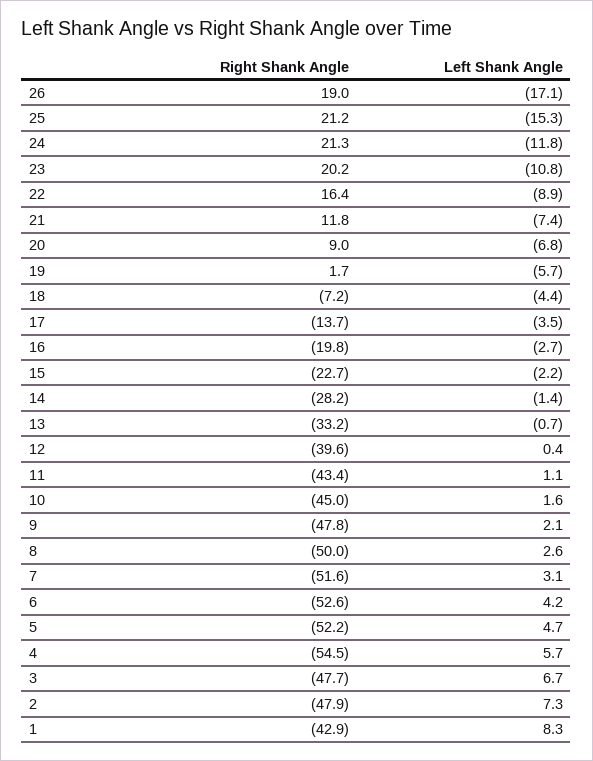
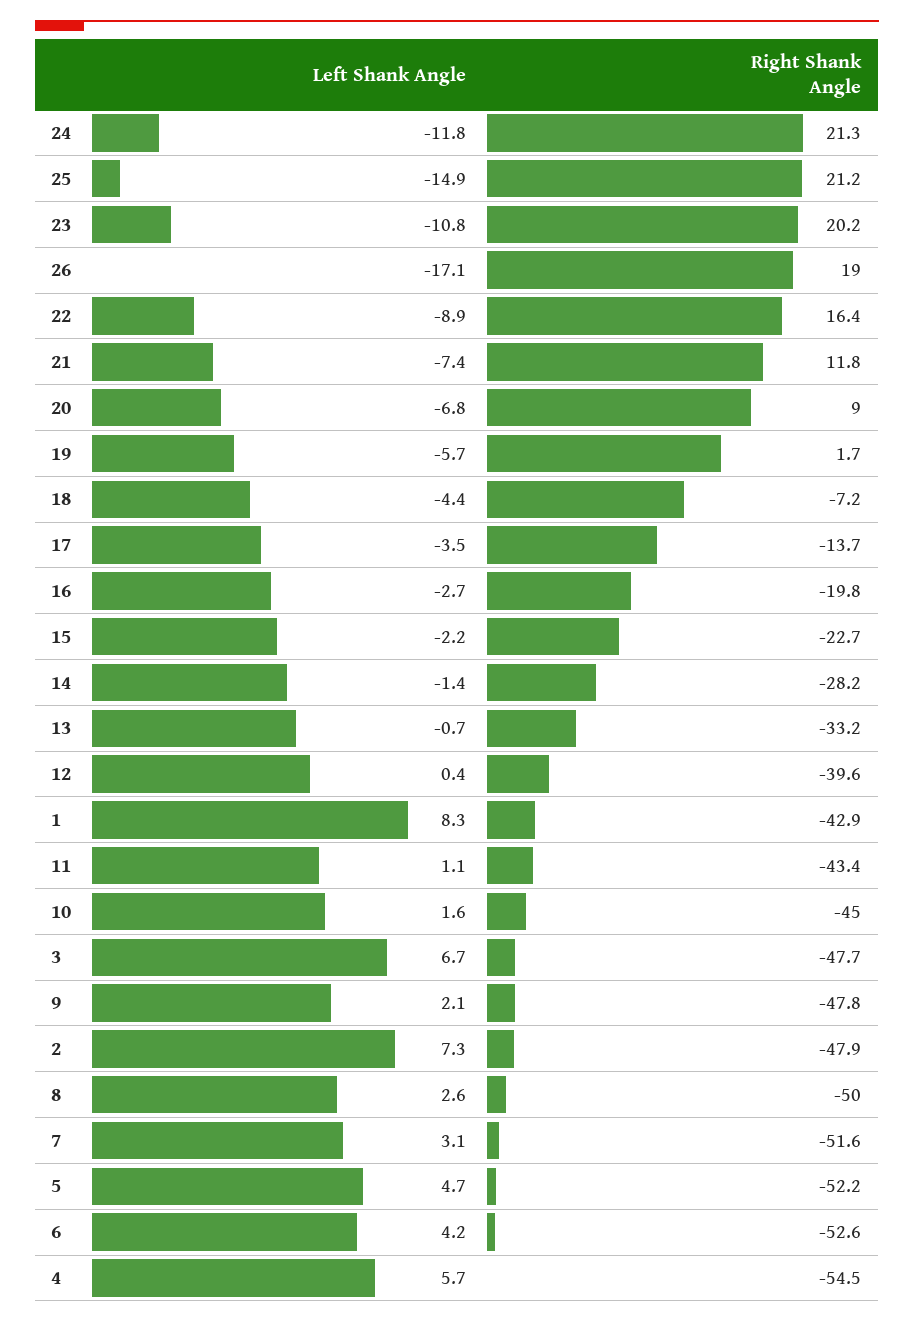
  {
    "Right Shank Angle": {
      "26": 19,
      "25": 21.2,
      "24": 21.3,
      "23": 20.2,
      "22": 16.4,
      "21": 11.8,
      "20": 9,
      "19": 1.7,
      "18": -7.2,
      "17": -13.7,
      "16": -19.8,
      "15": -22.7,
      "14": -28.2,
      "13": -33.2,
      "12": -39.6,
      "11": -43.4,
      "10": -45,
      "9": -47.8,
      "8": -50,
      "7": -51.6,
      "6": -52.6,
      "5": -52.2,
      "4": -54.5,
      "3": -47.7,
      "2": -47.9,
      "1": -42.9
    },
    "Left Shank Angle": {
      "26": -17.1,
-     "25": -15.3,
+     "25": -14.9,
      "24": -11.8,
      "23": -10.8,
      "22": -8.9,
      "21": -7.4,
      "20": -6.8,
      "19": -5.7,
      "18": -4.4,
      "17": -3.5,
      "16": -2.7,
      "15": -2.2,
      "14": -1.4,
      "13": -0.7,
      "12": 0.4,
      "11": 1.1,
      "10": 1.6,
      "9": 2.1,
      "8": 2.6,
      "7": 3.1,
      "6": 4.2,
      "5": 4.7,
      "4": 5.7,
      "3": 6.7,
      "2": 7.3,
      "1": 8.3
    }
  }

